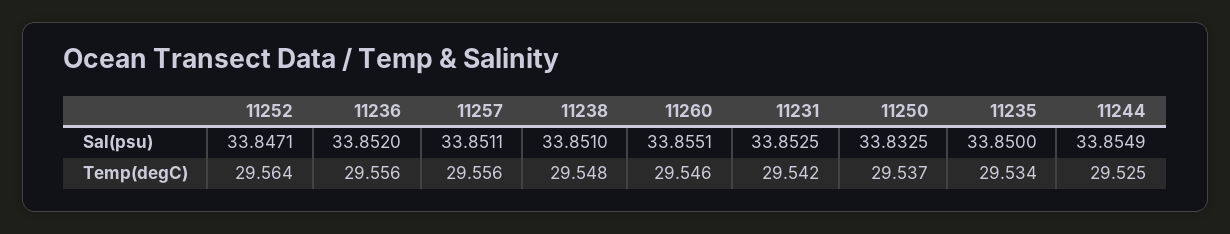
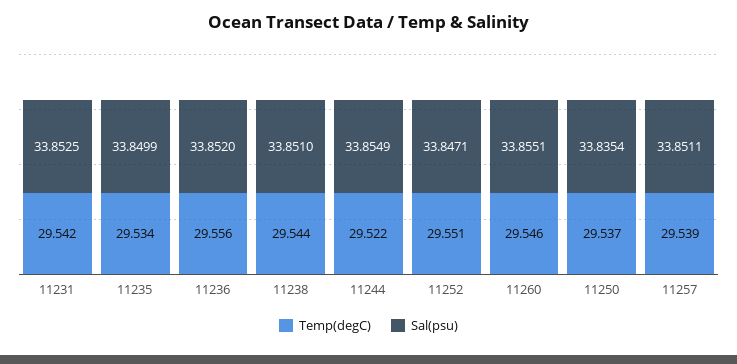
  {
    "Sal(psu)": {
      "11252": 33.8471,
      "11236": 33.852,
      "11257": 33.8511,
      "11238": 33.851,
      "11260": 33.8551,
      "11231": 33.8525,
-     "11250": 33.8325,
+     "11250": 33.8354,
-     "11235": 33.85,
+     "11235": 33.8499,
      "11244": 33.8549
    },
    "Temp(degC)": {
-     "11252": 29.564,
+     "11252": 29.551,
      "11236": 29.556,
-     "11257": 29.556,
+     "11257": 29.539,
-     "11238": 29.548,
+     "11238": 29.544,
      "11260": 29.546,
      "11231": 29.542,
      "11250": 29.537,
      "11235": 29.534,
-     "11244": 29.525
+     "11244": 29.522
    }
  }

